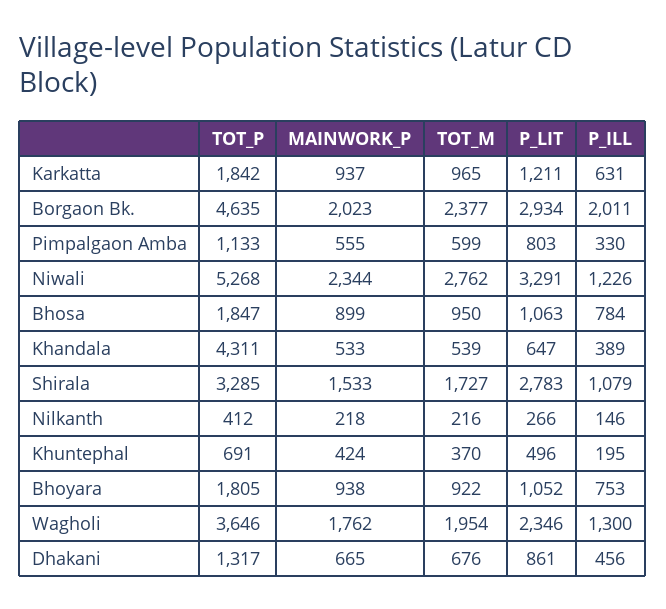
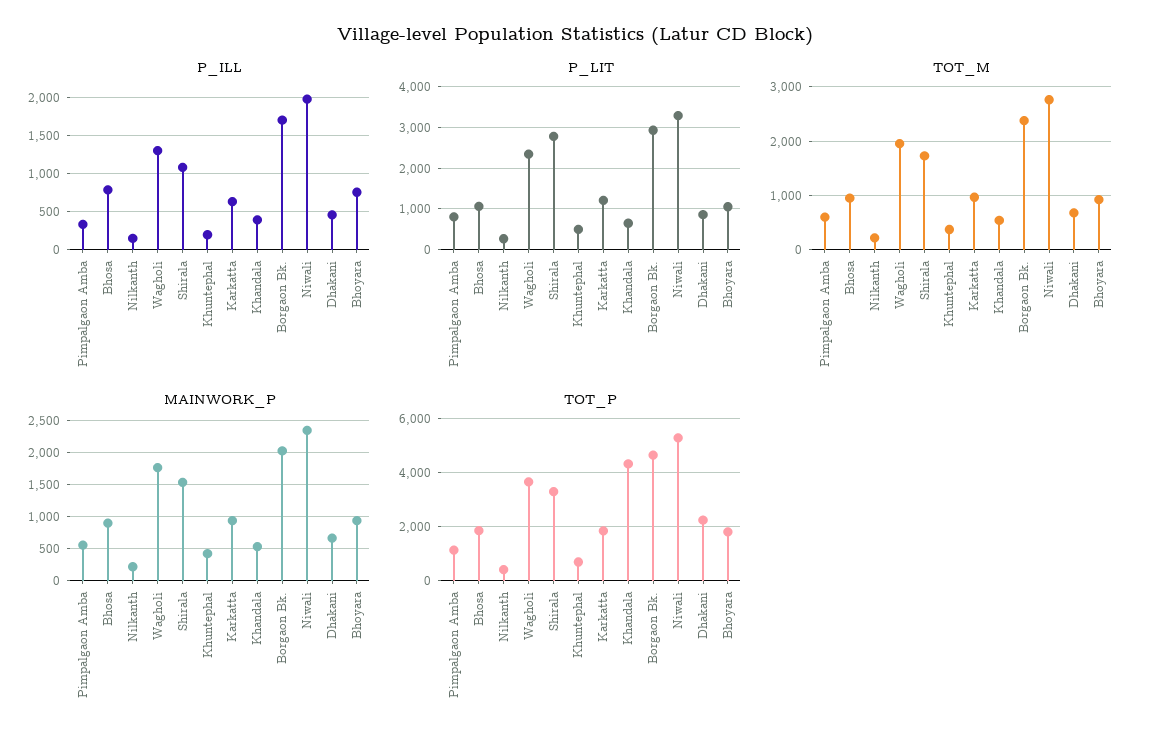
  {
    "TOT_P": {
      "Karkatta": 1842,
      "Borgaon Bk.": 4635,
      "Pimpalgaon Amba": 1133,
      "Niwali": 5268,
      "Bhosa": 1847,
      "Khandala": 4311,
      "Shirala": 3285,
      "Nilkanth": 412,
      "Khuntephal": 691,
      "Bhoyara": 1805,
      "Wagholi": 3646,
-     "Dhakani": 1317
+     "Dhakani": 2250
    },
    "MAINWORK_P": {
      "Karkatta": 937,
      "Borgaon Bk.": 2023,
      "Pimpalgaon Amba": 555,
      "Niwali": 2344,
      "Bhosa": 899,
      "Khandala": 533,
      "Shirala": 1533,
      "Nilkanth": 218,
      "Khuntephal": 424,
      "Bhoyara": 938,
      "Wagholi": 1762,
      "Dhakani": 665
    },
    "TOT_M": {
      "Karkatta": 965,
      "Borgaon Bk.": 2377,
      "Pimpalgaon Amba": 599,
      "Niwali": 2762,
      "Bhosa": 950,
      "Khandala": 539,
      "Shirala": 1727,
      "Nilkanth": 216,
      "Khuntephal": 370,
      "Bhoyara": 922,
      "Wagholi": 1954,
      "Dhakani": 676
    },
    "P_LIT": {
      "Karkatta": 1211,
      "Borgaon Bk.": 2934,
      "Pimpalgaon Amba": 803,
      "Niwali": 3291,
      "Bhosa": 1063,
      "Khandala": 647,
      "Shirala": 2783,
      "Nilkanth": 266,
      "Khuntephal": 496,
      "Bhoyara": 1052,
      "Wagholi": 2346,
      "Dhakani": 861
    },
    "P_ILL": {
      "Karkatta": 631,
-     "Borgaon Bk.": 2011,
+     "Borgaon Bk.": 1700,
      "Pimpalgaon Amba": 330,
-     "Niwali": 1226,
+     "Niwali": 2000,
      "Bhosa": 784,
      "Khandala": 389,
      "Shirala": 1079,
      "Nilkanth": 146,
      "Khuntephal": 195,
      "Bhoyara": 753,
      "Wagholi": 1300,
      "Dhakani": 456
    }
  }

